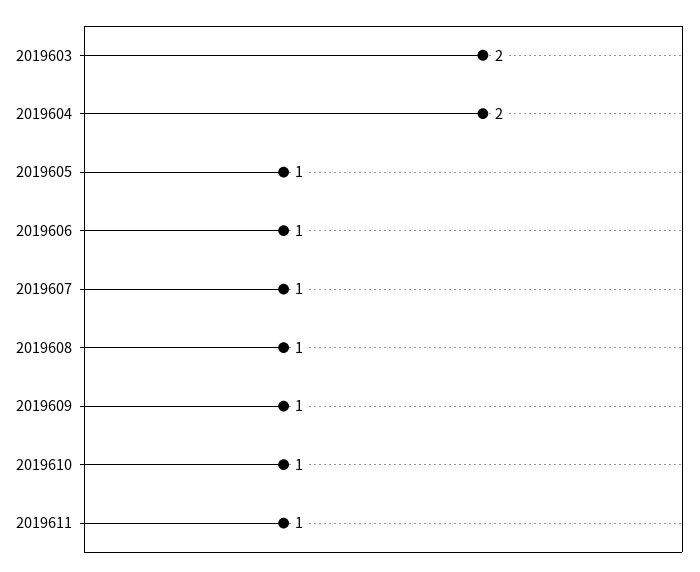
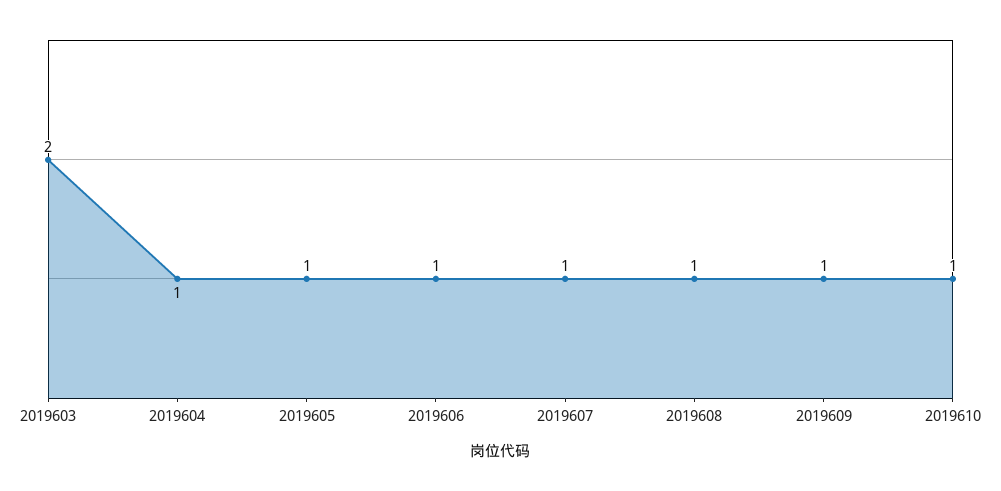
  {
    "2019603": 2,
-   "2019604": 2,
+   "2019604": 1,
    "2019605": 1,
    "2019606": 1,
    "2019607": 1,
    "2019608": 1,
    "2019609": 1,
-   "2019610": 1,
+   "2019610": 1
-   "2019611": 1
  }

